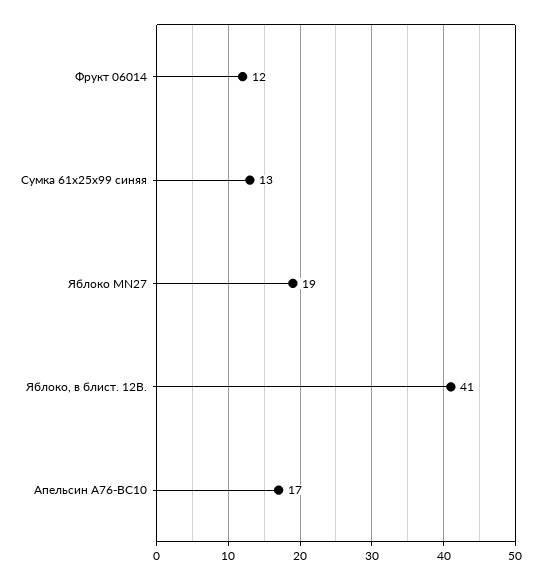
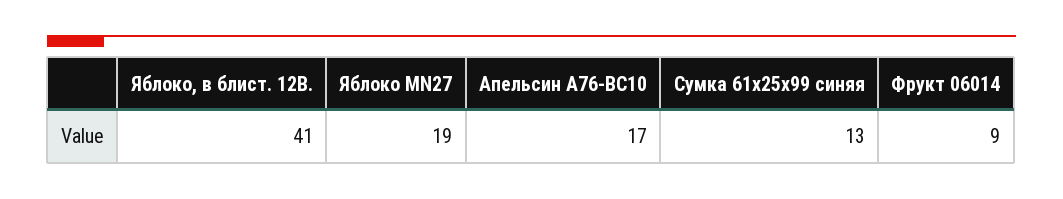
  {
-   "Фрукт 06014": 12,
+   "Фрукт 06014": 9,
    "Сумка 61x25x99 синяя": 13,
    "Яблоко MN27": 19,
    "Яблоко, в блист. 12В.": 41,
    "Апельсин A76-BC10": 17
  }

